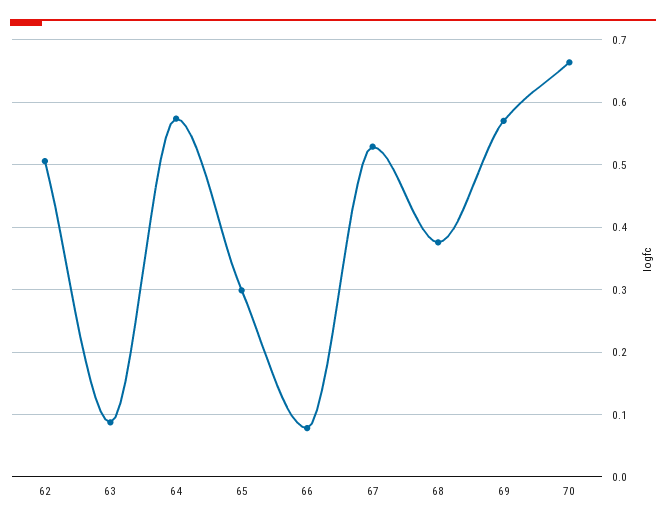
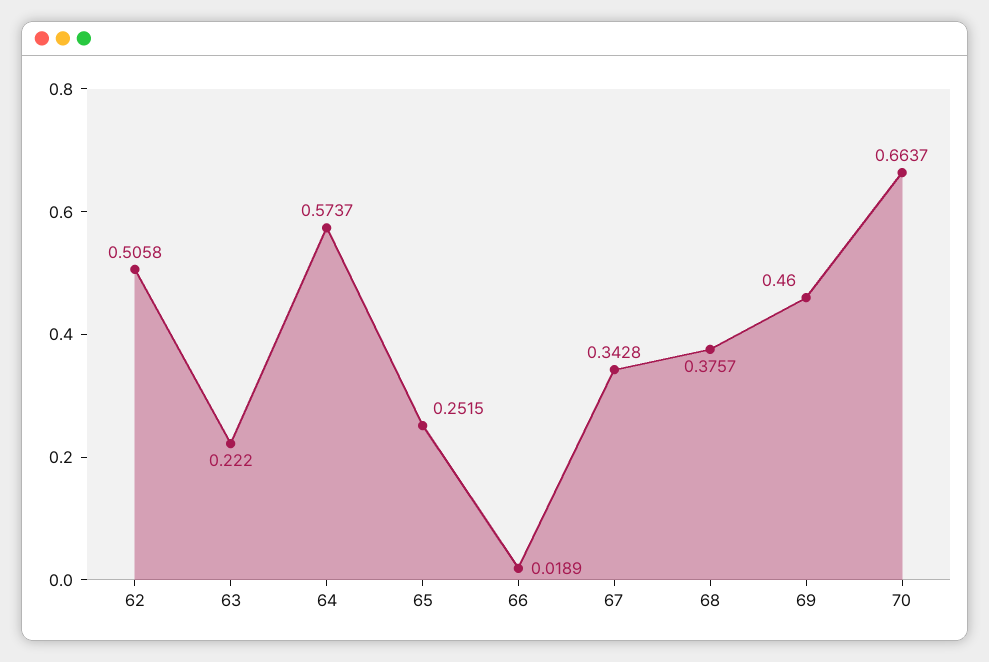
  {
    "62": 0.5058,
-   "63": 0.09,
+   "63": 0.222,
    "64": 0.5737,
-   "65": 0.3,
+   "65": 0.2515,
-   "66": 0.08,
+   "66": 0.0189,
-   "67": 0.53,
+   "67": 0.3428,
    "68": 0.3757,
-   "69": 0.57,
+   "69": 0.46,
    "70": 0.6637
  }

